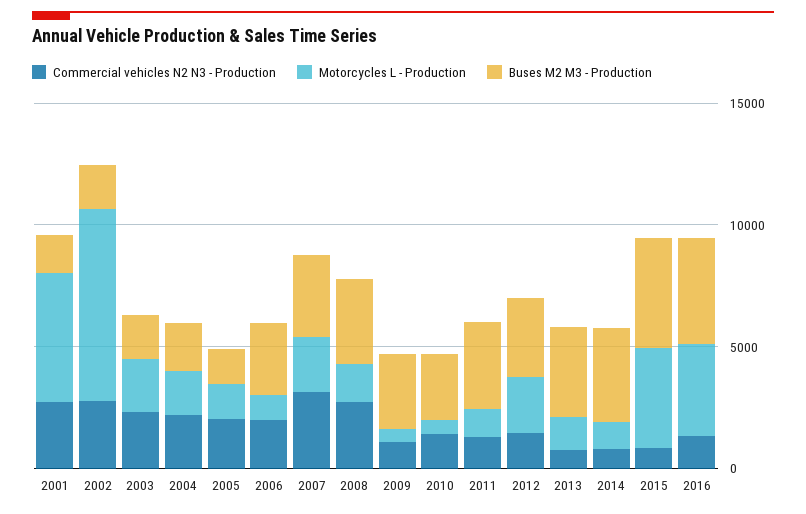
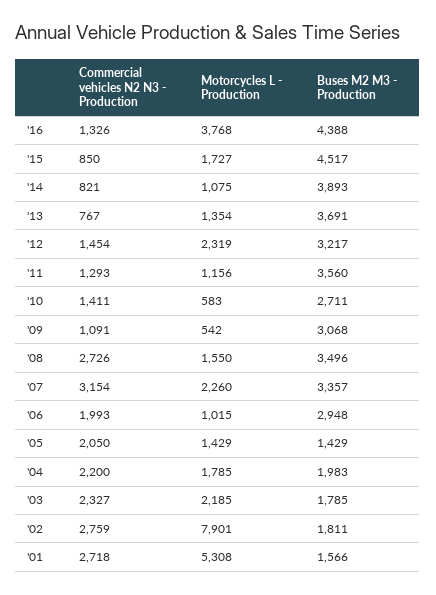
  {
    "Commercial vehicles N2 N3 - Production": {
      "2001": 2718,
      "2002": 2759,
      "2003": 2327,
      "2004": 2200,
      "2005": 2050,
      "2006": 1993,
      "2007": 3154,
      "2008": 2726,
      "2009": 1091,
      "2010": 1411,
      "2011": 1293,
      "2012": 1454,
      "2013": 767,
      "2014": 821,
      "2015": 850,
      "2016": 1326
    },
    "Motorcycles L - Production": {
      "2001": 5308,
      "2002": 7901,
      "2003": 2185,
      "2004": 1785,
      "2005": 1429,
      "2006": 1015,
      "2007": 2260,
      "2008": 1550,
      "2009": 542,
      "2010": 583,
      "2011": 1156,
      "2012": 2319,
      "2013": 1354,
      "2014": 1075,
-     "2015": 4000,
+     "2015": 1727,
      "2016": 3768
    },
    "Buses M2 M3 - Production": {
      "2001": 1566,
      "2002": 1811,
      "2003": 1785,
      "2004": 1983,
      "2005": 1429,
      "2006": 2948,
      "2007": 3357,
      "2008": 3496,
      "2009": 3068,
      "2010": 2711,
      "2011": 3560,
      "2012": 3217,
      "2013": 3691,
      "2014": 3893,
      "2015": 4517,
      "2016": 4388
    }
  }

